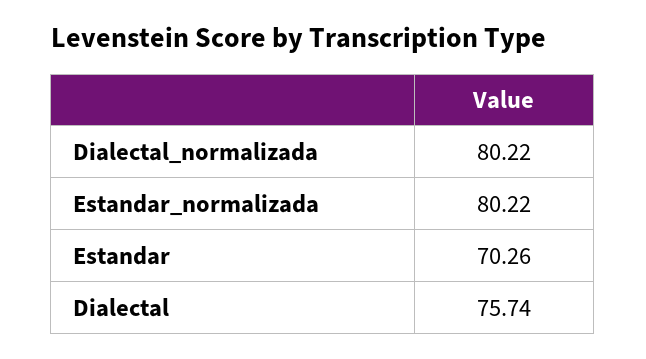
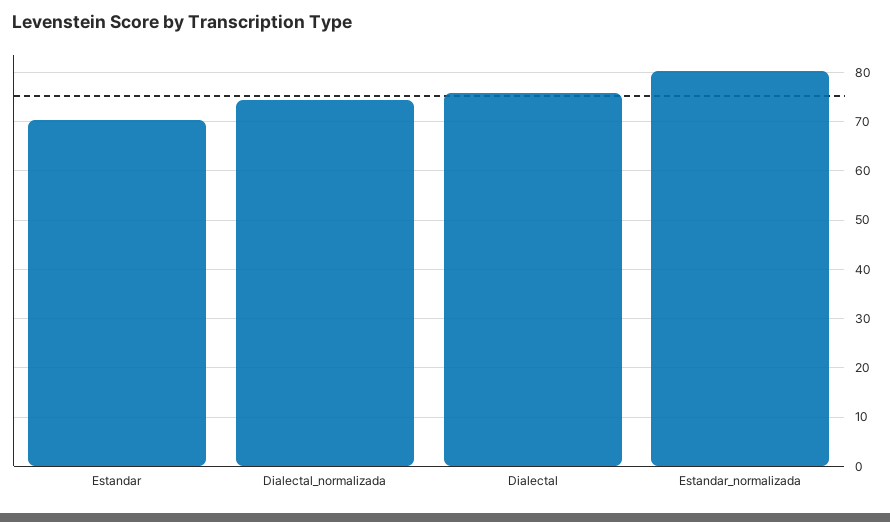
  {
-   "Dialectal_normalizada": 80.22,
+   "Dialectal_normalizada": 74,
    "Estandar_normalizada": 80.22,
    "Estandar": 70.26,
    "Dialectal": 75.74
  }

